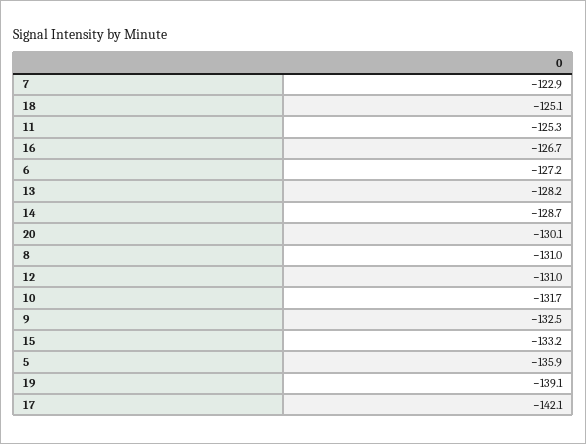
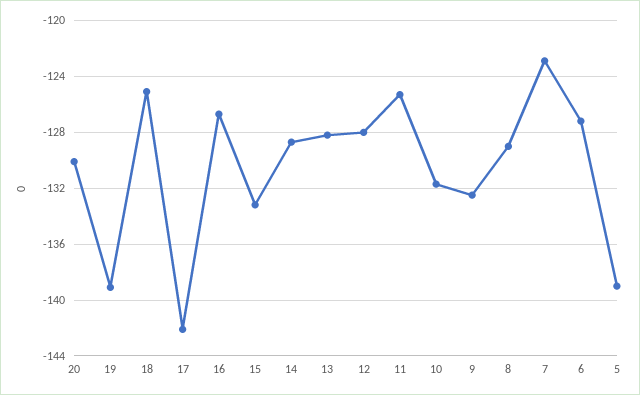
  {
    "7": -122.9,
    "18": -125.1,
    "11": -125.3,
    "16": -126.7,
    "6": -127.2,
    "13": -128.2,
    "14": -128.7,
    "20": -130.1,
-   "8": -131,
+   "8": -129,
-   "12": -131,
+   "12": -128,
    "10": -131.7,
    "9": -132.5,
    "15": -133.2,
-   "5": -135.9,
+   "5": -139,
    "19": -139.1,
    "17": -142.1
  }

